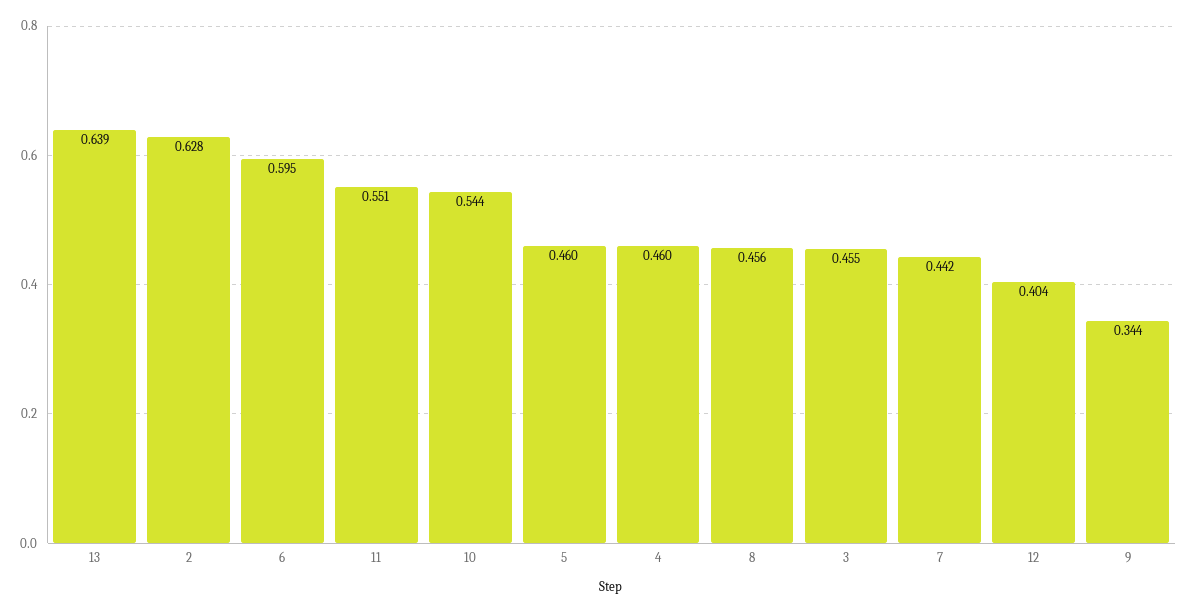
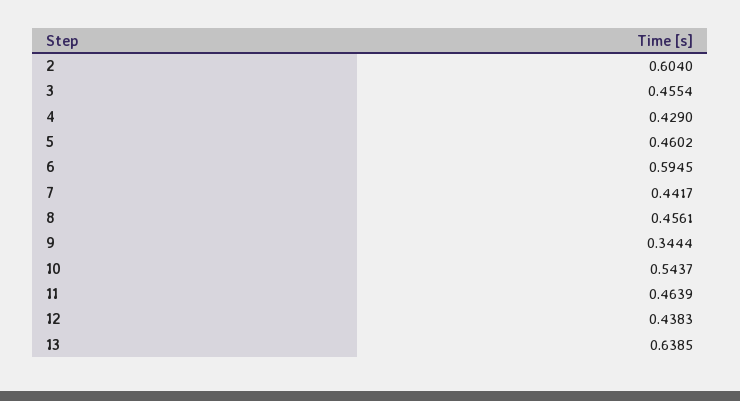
  {
    "13": 0.6385,
-   "2": 0.628,
+   "2": 0.604,
    "6": 0.5945,
-   "11": 0.551,
+   "11": 0.4639,
    "10": 0.5437,
    "5": 0.4602,
-   "4": 0.46,
+   "4": 0.429,
    "8": 0.4561,
    "3": 0.4554,
    "7": 0.4417,
-   "12": 0.404,
+   "12": 0.4383,
    "9": 0.3444
  }

